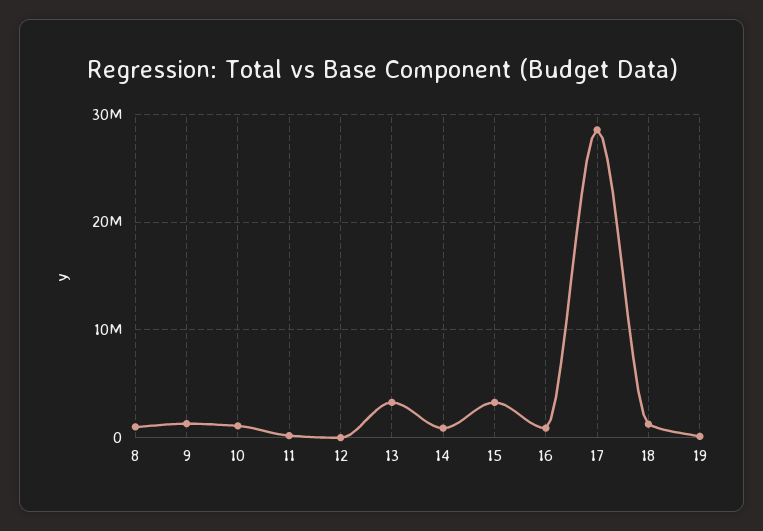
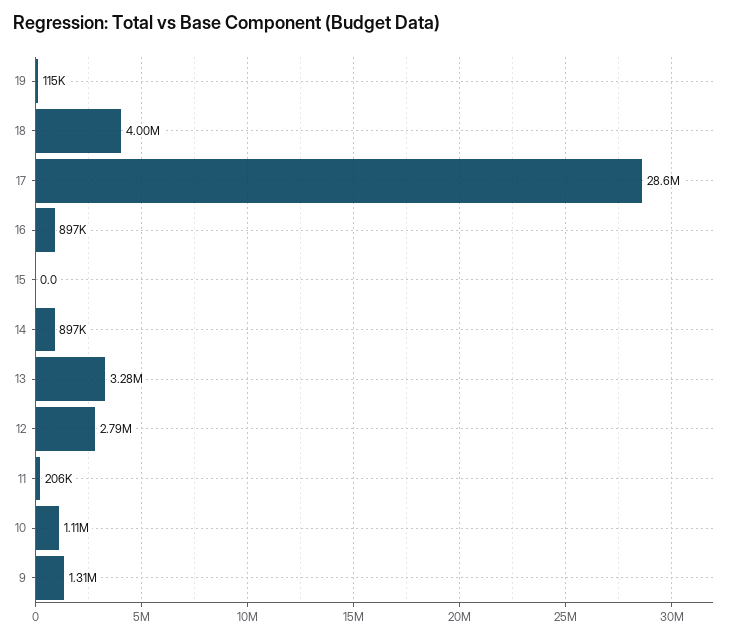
  {
-   "8": 1000000,
    "9": 1310000,
    "10": 1110000,
    "11": 206000,
-   "12": 0,
+   "12": 2790000,
    "13": 3280000,
    "14": 897000,
-   "15": 3000000,
+   "15": 0,
    "16": 897000,
    "17": 28600000,
-   "18": 1000000,
+   "18": 4000000,
    "19": 115000
  }

